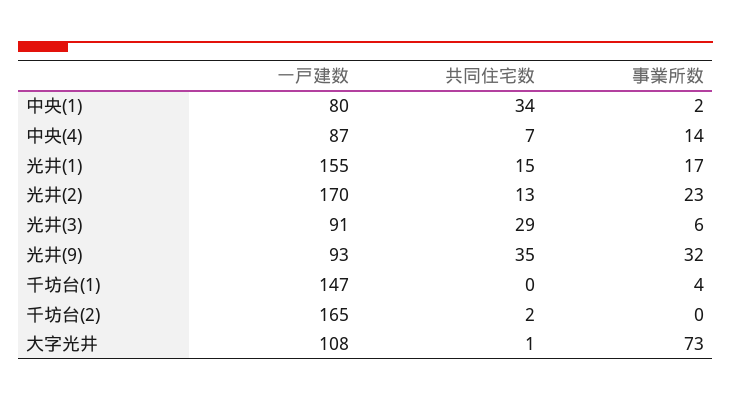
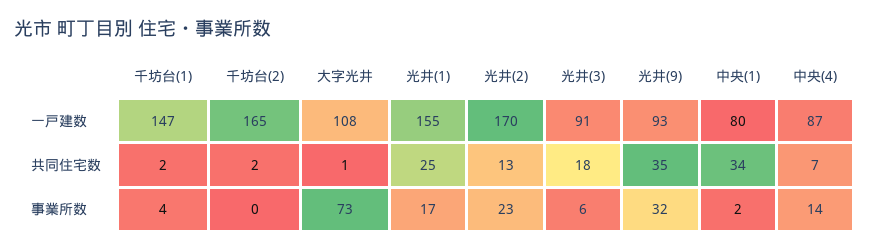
  {
    "一戸建数": {
      "中央(1)": 80,
      "中央(4)": 87,
      "光井(1)": 155,
      "光井(2)": 170,
      "光井(3)": 91,
      "光井(9)": 93,
      "千坊台(1)": 147,
      "千坊台(2)": 165,
      "大字光井": 108
    },
    "共同住宅数": {
      "中央(1)": 34,
      "中央(4)": 7,
-     "光井(1)": 15,
+     "光井(1)": 25,
      "光井(2)": 13,
-     "光井(3)": 29,
+     "光井(3)": 18,
      "光井(9)": 35,
-     "千坊台(1)": 0,
+     "千坊台(1)": 2,
      "千坊台(2)": 2,
      "大字光井": 1
    },
    "事業所数": {
      "中央(1)": 2,
      "中央(4)": 14,
      "光井(1)": 17,
      "光井(2)": 23,
      "光井(3)": 6,
      "光井(9)": 32,
      "千坊台(1)": 4,
      "千坊台(2)": 0,
      "大字光井": 73
    }
  }

